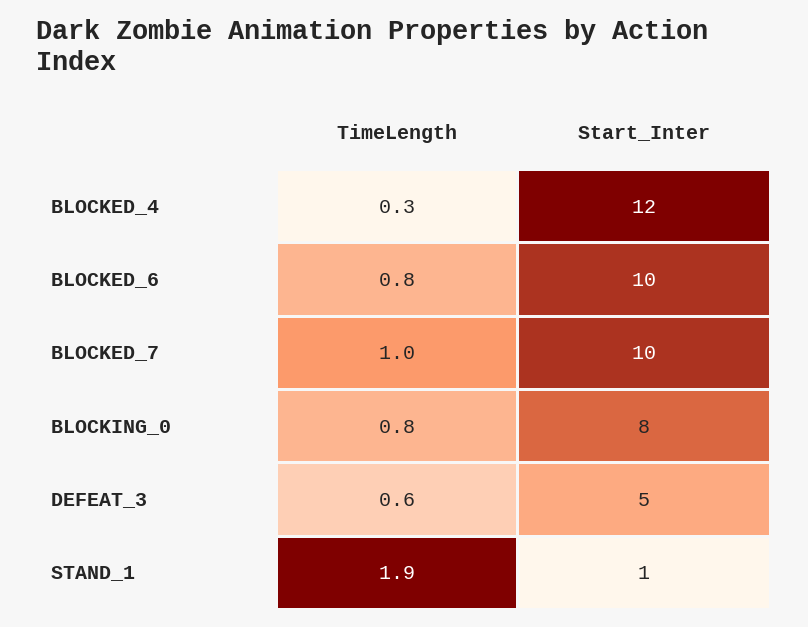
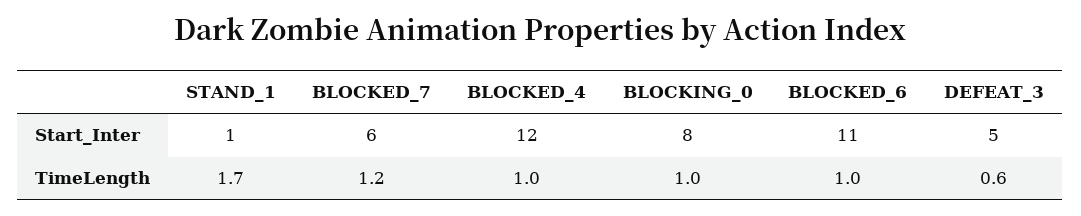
  {
    "TimeLength": {
-     "BLOCKED_4": 0.3,
+     "BLOCKED_4": 1,
-     "BLOCKED_6": 0.8,
+     "BLOCKED_6": 1,
-     "BLOCKED_7": 1,
+     "BLOCKED_7": 1.2,
-     "BLOCKING_0": 0.8,
+     "BLOCKING_0": 1,
      "DEFEAT_3": 0.6,
-     "STAND_1": 1.9
+     "STAND_1": 1.7
    },
    "Start_Inter": {
      "BLOCKED_4": 12,
-     "BLOCKED_6": 10,
+     "BLOCKED_6": 11,
-     "BLOCKED_7": 10,
+     "BLOCKED_7": 6,
      "BLOCKING_0": 8,
      "DEFEAT_3": 5,
      "STAND_1": 1
    }
  }

